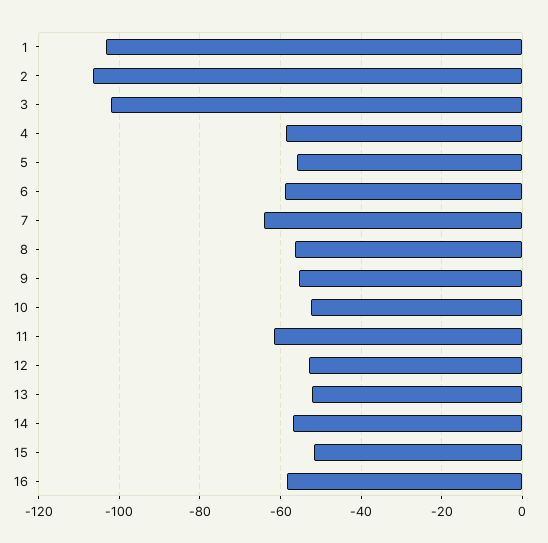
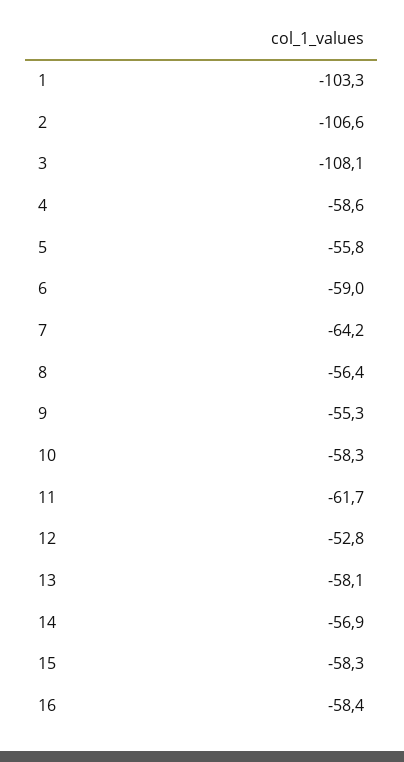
  {
    "1": -103.3,
    "2": -106.6,
-   "3": -102,
+   "3": -108.1,
    "4": -58.6,
    "5": -55.8,
    "6": -59,
    "7": -64.2,
    "8": -56.4,
    "9": -55.3,
-   "10": -52,
+   "10": -58.3,
    "11": -61.7,
    "12": -52.8,
-   "13": -52,
+   "13": -58.1,
    "14": -56.9,
-   "15": -52,
+   "15": -58.3,
    "16": -58.4
  }

